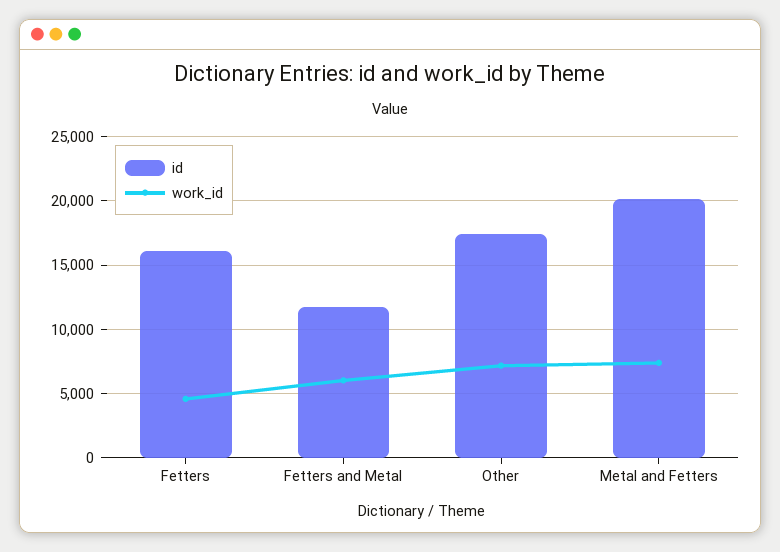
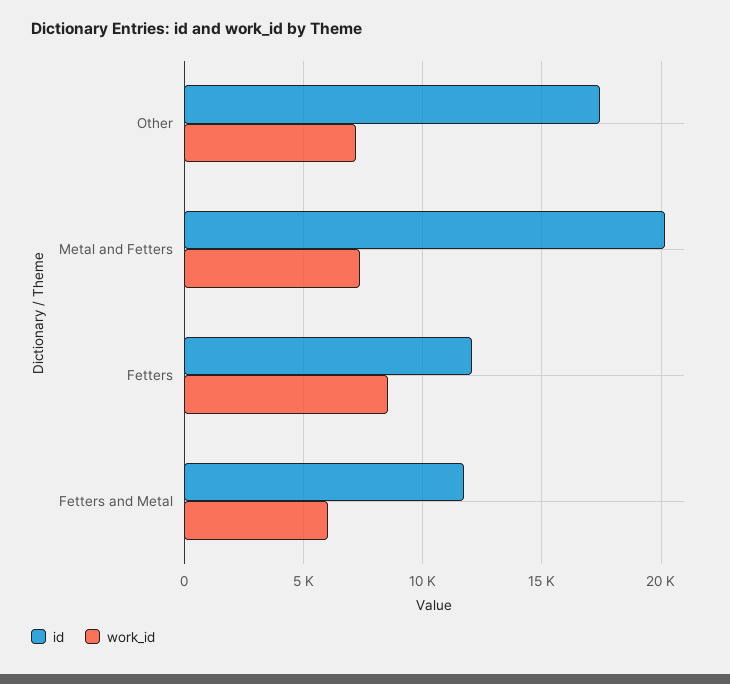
  {
    "id": {
-     "Fetters": 16000,
+     "Fetters": 12000,
      "Fetters and Metal": 11500,
      "Other": 17500,
      "Metal and Fetters": 20000
    },
    "work_id": {
-     "Fetters": 4500,
+     "Fetters": 8500,
      "Fetters and Metal": 6000,
      "Other": 7000,
      "Metal and Fetters": 7500
    }
  }

